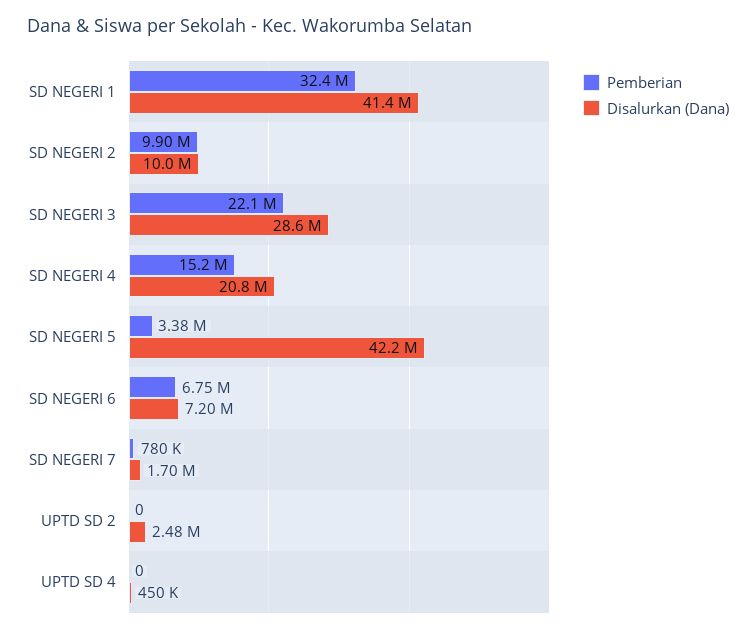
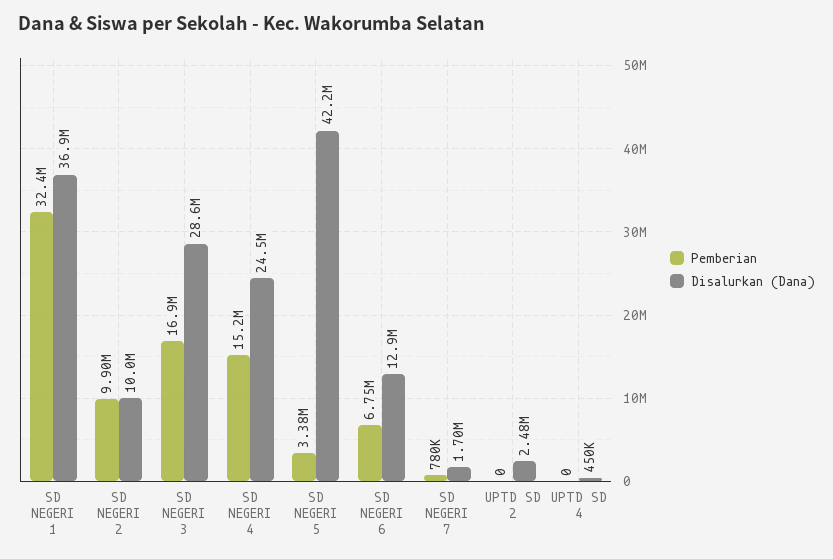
  {
    "Pemberian": {
      "SD NEGERI 1": 32400000,
      "SD NEGERI 2": 9900000,
-     "SD NEGERI 3": 22100000,
+     "SD NEGERI 3": 16900000,
      "SD NEGERI 4": 15200000,
      "SD NEGERI 5": 3380000,
      "SD NEGERI 6": 6750000,
      "SD NEGERI 7": 780000,
      "UPTD SD 2": 0,
      "UPTD SD 4": 0
    },
    "Disalurkan (Dana)": {
-     "SD NEGERI 1": 41400000,
+     "SD NEGERI 1": 36900000,
      "SD NEGERI 2": 10000000,
      "SD NEGERI 3": 28600000,
-     "SD NEGERI 4": 20800000,
+     "SD NEGERI 4": 24500000,
      "SD NEGERI 5": 42200000,
-     "SD NEGERI 6": 7200000,
+     "SD NEGERI 6": 12900000,
      "SD NEGERI 7": 1700000,
      "UPTD SD 2": 2480000,
      "UPTD SD 4": 450000
    }
  }

